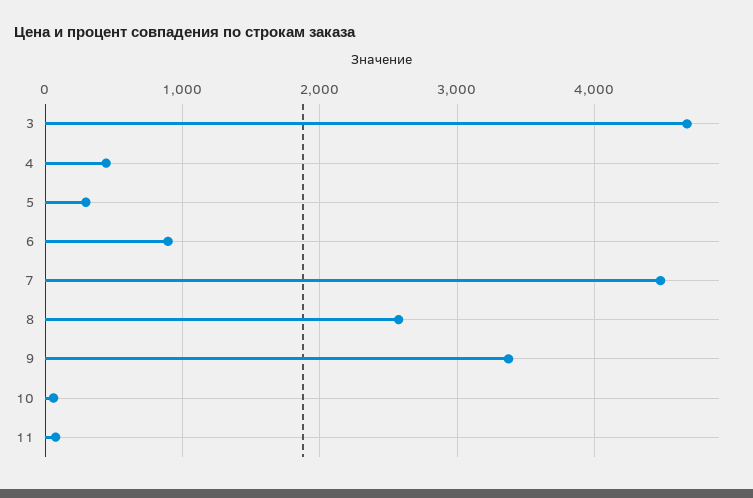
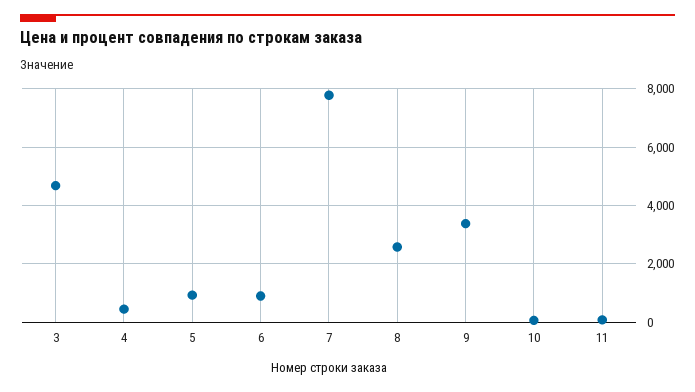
  {
    "3": 4700,
    "4": 400,
-   "5": 300,
+   "5": 1000,
    "6": 900,
-   "7": 4500,
+   "7": 7750,
    "8": 2600,
    "9": 3400,
    "10": 100,
    "11": 100
  }

